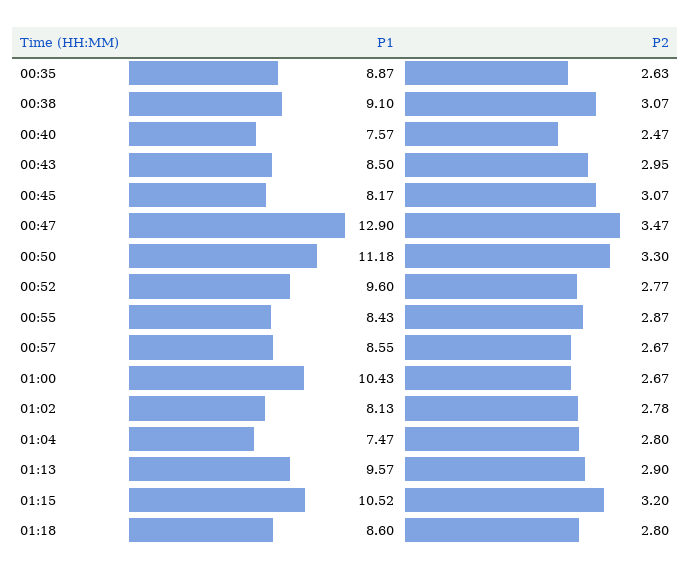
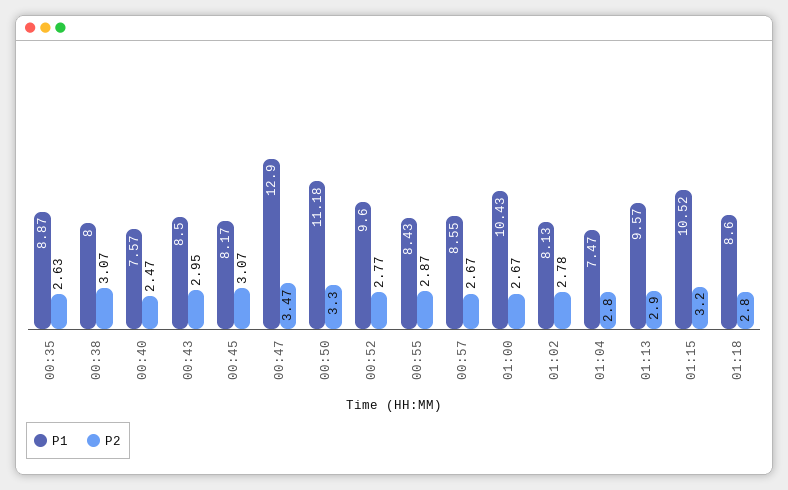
  {
    "P1": {
      "00:35": 8.87,
-     "00:38": 9.1,
+     "00:38": 8,
      "00:40": 7.57,
      "00:43": 8.5,
      "00:45": 8.17,
      "00:47": 12.9,
      "00:50": 11.18,
      "00:52": 9.6,
      "00:55": 8.43,
      "00:57": 8.55,
      "01:00": 10.43,
      "01:02": 8.13,
      "01:04": 7.47,
      "01:13": 9.57,
      "01:15": 10.52,
      "01:18": 8.6
    },
    "P2": {
      "00:35": 2.63,
      "00:38": 3.07,
      "00:40": 2.47,
      "00:43": 2.95,
      "00:45": 3.07,
      "00:47": 3.47,
      "00:50": 3.3,
      "00:52": 2.77,
      "00:55": 2.87,
      "00:57": 2.67,
      "01:00": 2.67,
      "01:02": 2.78,
      "01:04": 2.8,
      "01:13": 2.9,
      "01:15": 3.2,
      "01:18": 2.8
    }
  }

